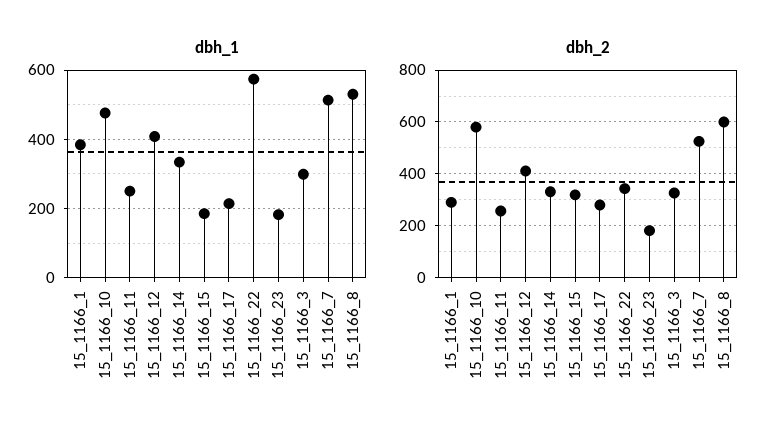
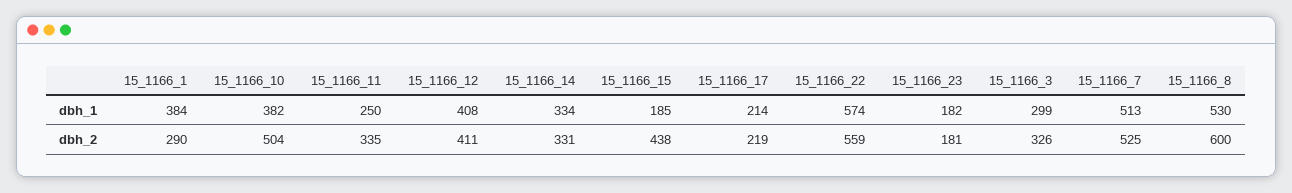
  {
    "dbh_1": {
      "15_1166_1": 384,
-     "15_1166_10": 480,
+     "15_1166_10": 382,
      "15_1166_11": 250,
      "15_1166_12": 408,
      "15_1166_14": 334,
      "15_1166_15": 185,
      "15_1166_17": 214,
      "15_1166_22": 574,
      "15_1166_23": 182,
      "15_1166_3": 299,
      "15_1166_7": 513,
      "15_1166_8": 530
    },
    "dbh_2": {
      "15_1166_1": 290,
-     "15_1166_10": 575,
+     "15_1166_10": 504,
-     "15_1166_11": 250,
+     "15_1166_11": 335,
      "15_1166_12": 411,
      "15_1166_14": 331,
-     "15_1166_15": 325,
+     "15_1166_15": 438,
-     "15_1166_17": 275,
+     "15_1166_17": 219,
-     "15_1166_22": 350,
+     "15_1166_22": 559,
      "15_1166_23": 181,
      "15_1166_3": 326,
      "15_1166_7": 525,
      "15_1166_8": 600
    }
  }

